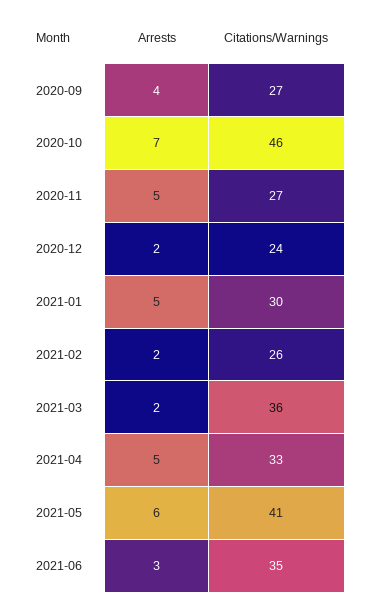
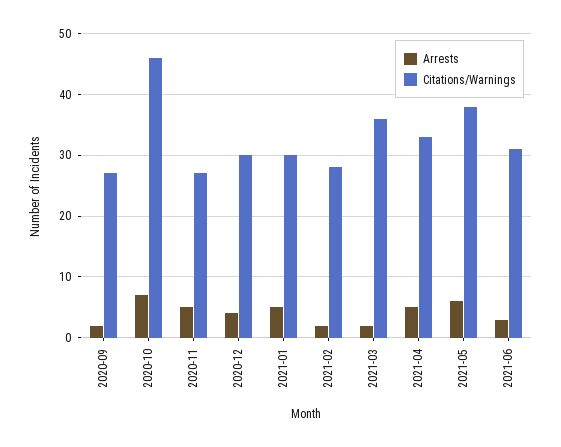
  {
    "Arrests": {
-     "2020-09": 4,
+     "2020-09": 2,
      "2020-10": 7,
      "2020-11": 5,
-     "2020-12": 2,
+     "2020-12": 4,
      "2021-01": 5,
      "2021-02": 2,
      "2021-03": 2,
      "2021-04": 5,
      "2021-05": 6,
      "2021-06": 3
    },
    "Citations/Warnings": {
      "2020-09": 27,
      "2020-10": 46,
      "2020-11": 27,
-     "2020-12": 24,
+     "2020-12": 30,
      "2021-01": 30,
-     "2021-02": 26,
+     "2021-02": 28,
      "2021-03": 36,
      "2021-04": 33,
-     "2021-05": 41,
+     "2021-05": 38,
-     "2021-06": 35
+     "2021-06": 31
    }
  }

